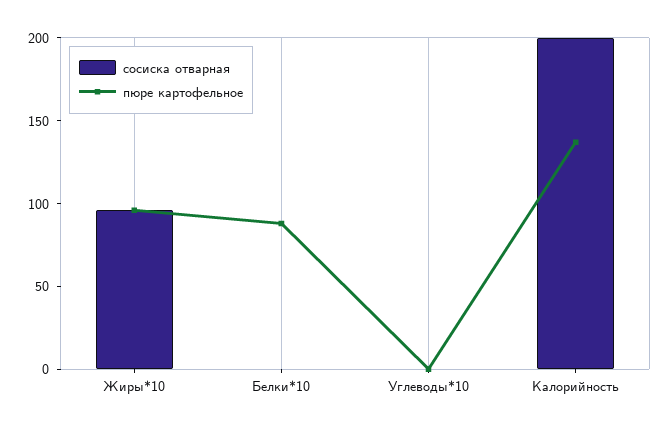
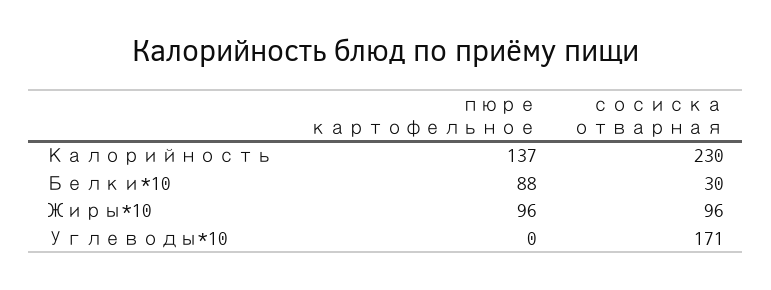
  {
    "сосиска отварная": {
      "Жиры*10": 96,
-     "Белки*10": 0,
+     "Белки*10": 30,
-     "Углеводы*10": 0,
+     "Углеводы*10": 171,
-     "Калорийность": 200
+     "Калорийность": 230
    },
    "пюре картофельное": {
      "Жиры*10": 96,
      "Белки*10": 88,
      "Углеводы*10": 0,
      "Калорийность": 137
    }
  }

